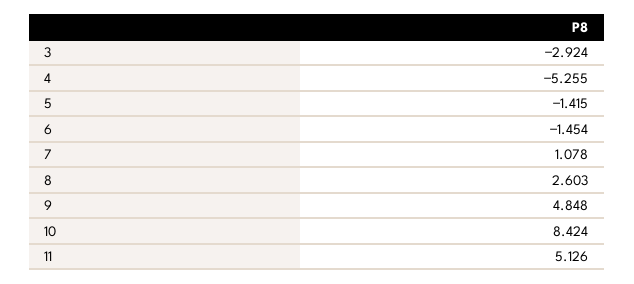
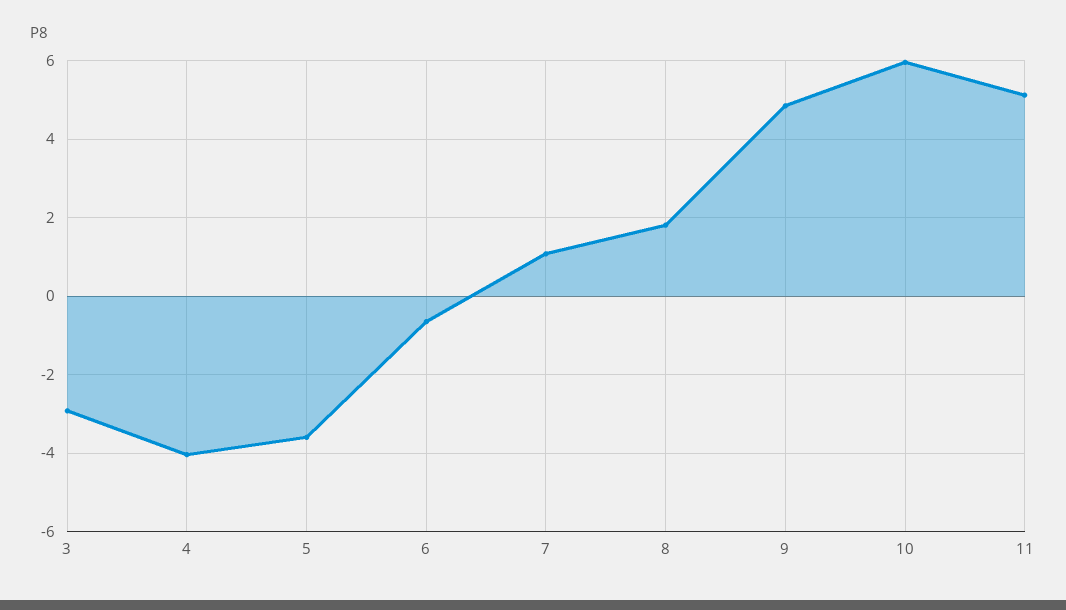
  {
    "3": -2.924,
-   "4": -5.255,
+   "4": -4,
-   "5": -1.415,
+   "5": -3.6,
-   "6": -1.454,
+   "6": -0.6,
    "7": 1.078,
-   "8": 2.603,
+   "8": 1.8,
    "9": 4.848,
-   "10": 8.424,
+   "10": 6,
    "11": 5.126
  }

